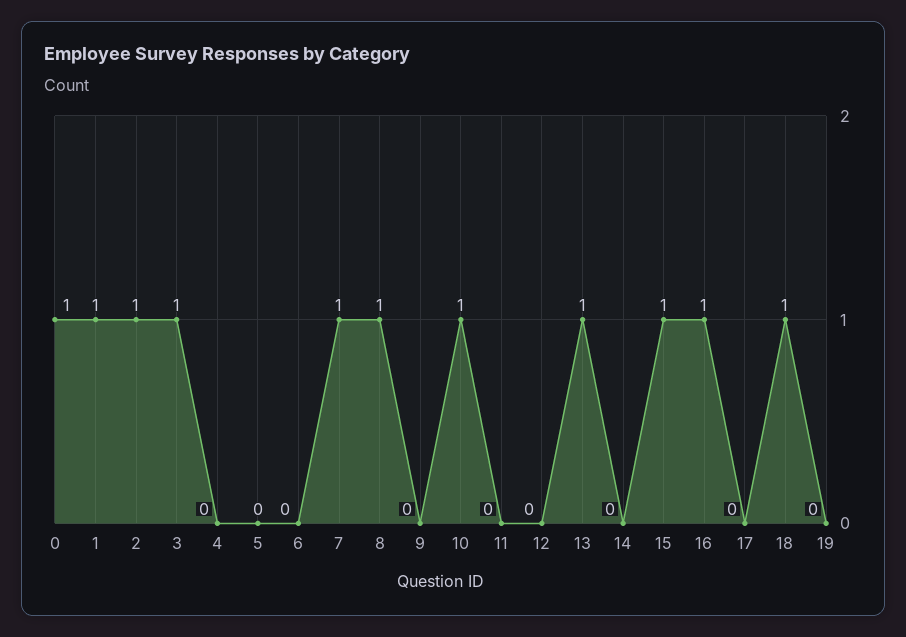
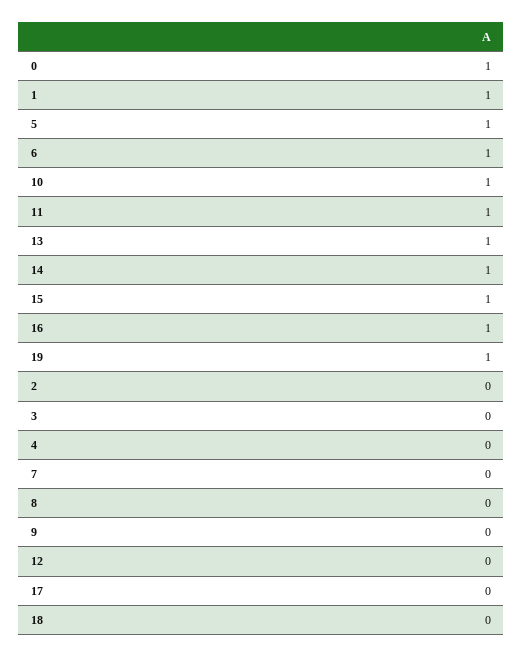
  {
    "0": 1,
    "1": 1,
-   "2": 1,
+   "2": 0,
-   "3": 1,
+   "3": 0,
    "4": 0,
-   "5": 0,
+   "5": 1,
-   "6": 0,
+   "6": 1,
-   "7": 1,
+   "7": 0,
-   "8": 1,
+   "8": 0,
    "9": 0,
    "10": 1,
-   "11": 0,
+   "11": 1,
    "12": 0,
    "13": 1,
-   "14": 0,
+   "14": 1,
    "15": 1,
    "16": 1,
    "17": 0,
-   "18": 1,
+   "18": 0,
-   "19": 0
+   "19": 1
  }

